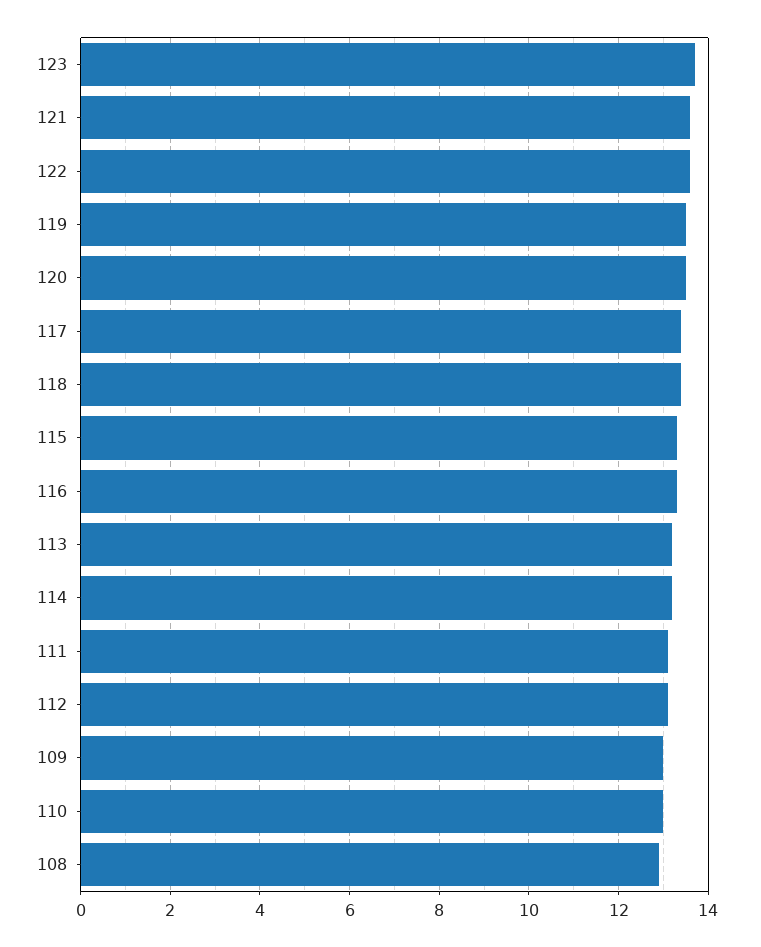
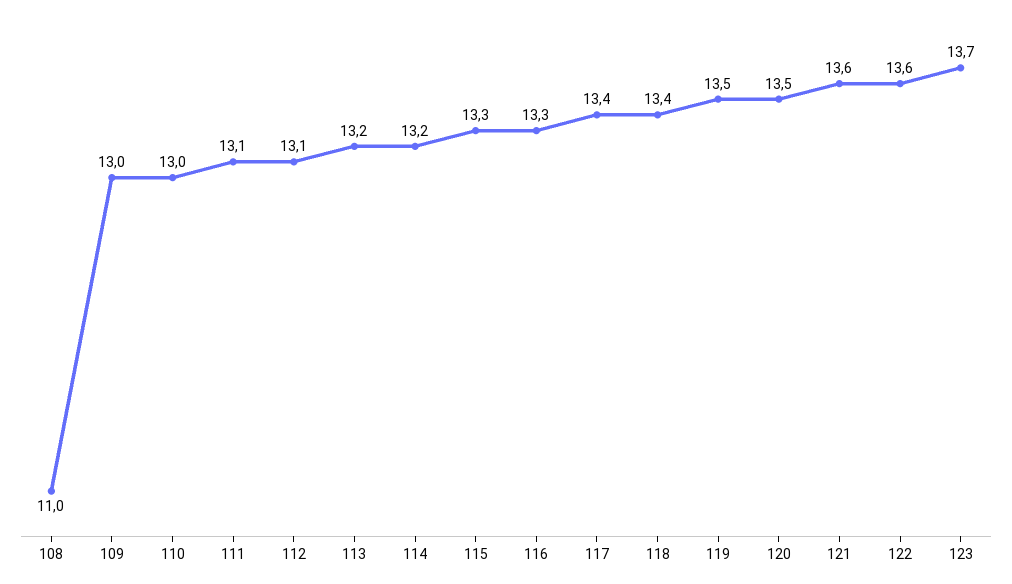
  {
    "123": 13.7,
    "121": 13.6,
    "122": 13.6,
    "119": 13.5,
    "120": 13.5,
    "117": 13.4,
    "118": 13.4,
    "115": 13.3,
    "116": 13.3,
    "113": 13.2,
    "114": 13.2,
    "111": 13.1,
    "112": 13.1,
    "109": 13,
    "110": 13,
-   "108": 13
+   "108": 11
  }

